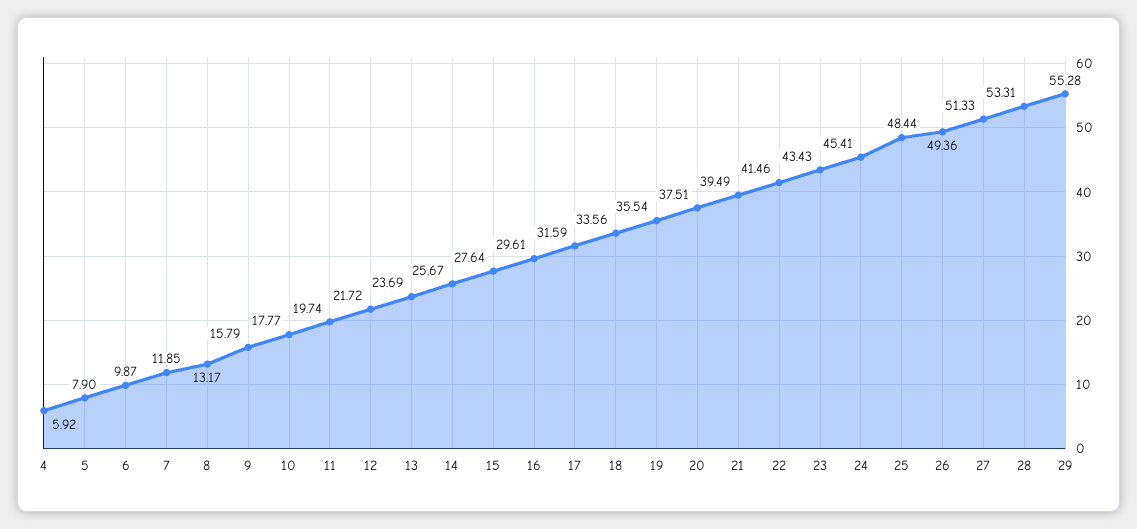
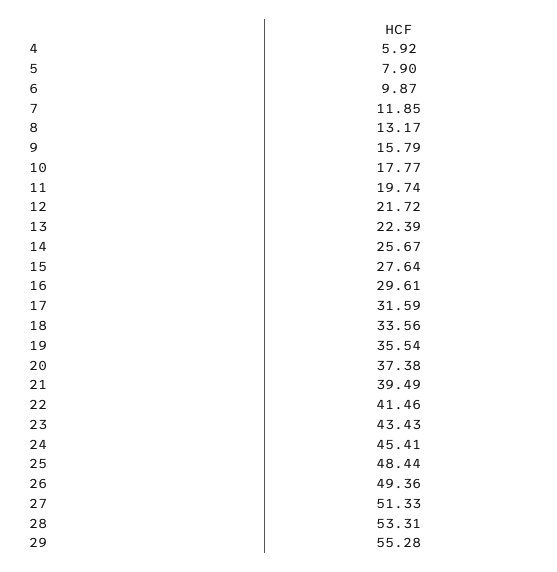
  {
    "4": 5.92,
    "5": 7.9,
    "6": 9.87,
    "7": 11.85,
    "8": 13.17,
    "9": 15.79,
    "10": 17.77,
    "11": 19.74,
    "12": 21.72,
-   "13": 23.69,
+   "13": 22.39,
    "14": 25.67,
    "15": 27.64,
    "16": 29.61,
    "17": 31.59,
    "18": 33.56,
    "19": 35.54,
-   "20": 37.51,
+   "20": 37.38,
    "21": 39.49,
    "22": 41.46,
    "23": 43.43,
    "24": 45.41,
    "25": 48.44,
    "26": 49.36,
    "27": 51.33,
    "28": 53.31,
    "29": 55.28
  }

